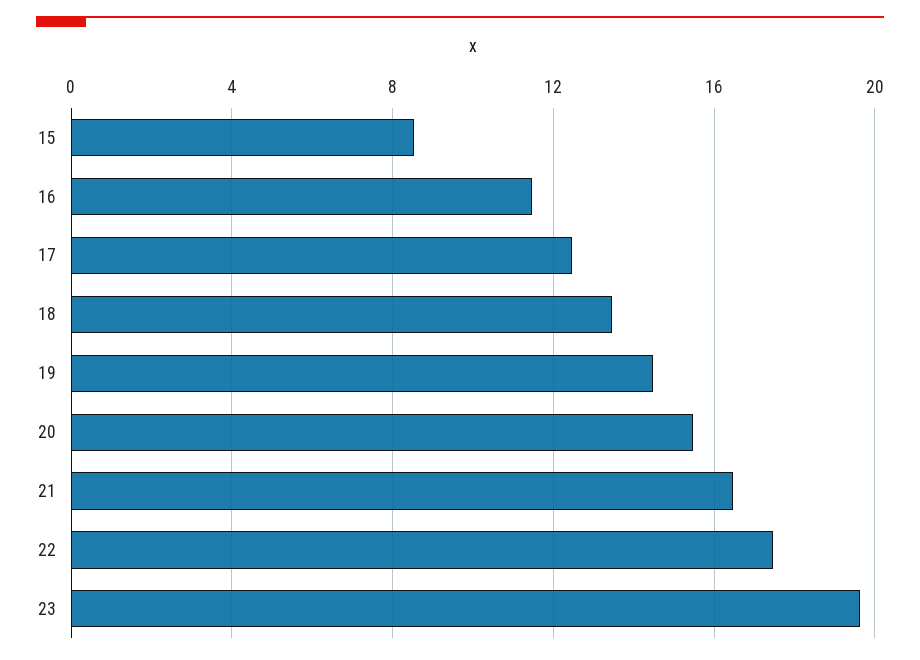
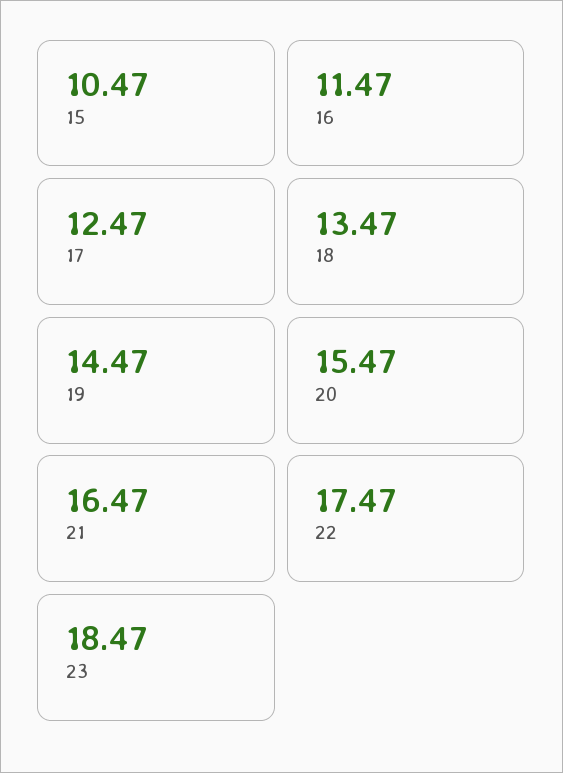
  {
-   "15": 8.5,
+   "15": 10.47,
    "16": 11.47,
    "17": 12.47,
    "18": 13.47,
    "19": 14.47,
    "20": 15.47,
    "21": 16.47,
    "22": 17.47,
-   "23": 19.5
+   "23": 18.47
  }

